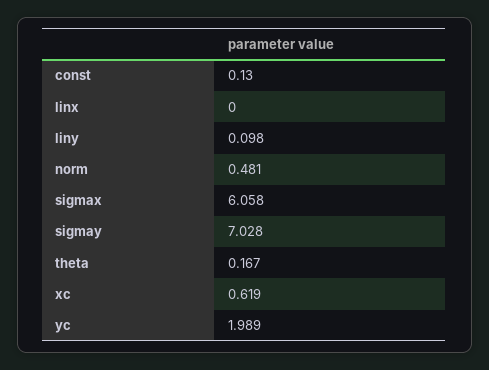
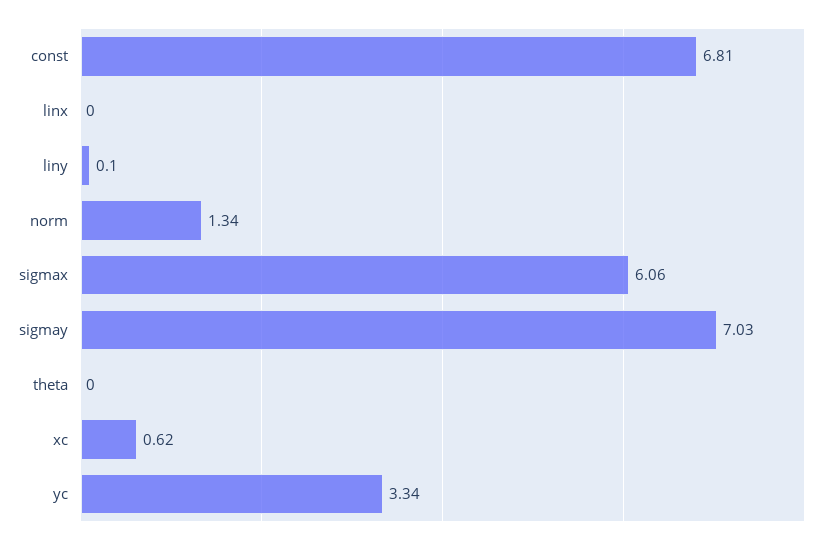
  {
-   "const": 0.13,
+   "const": 6.81,
    "linx": 0,
    "liny": 0.098,
-   "norm": 0.481,
+   "norm": 1.34,
    "sigmax": 6.058,
    "sigmay": 7.028,
-   "theta": 0.167,
+   "theta": 0,
    "xc": 0.619,
-   "yc": 1.989
+   "yc": 3.34
  }

